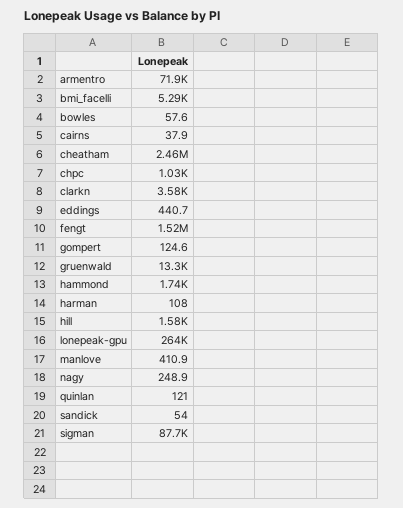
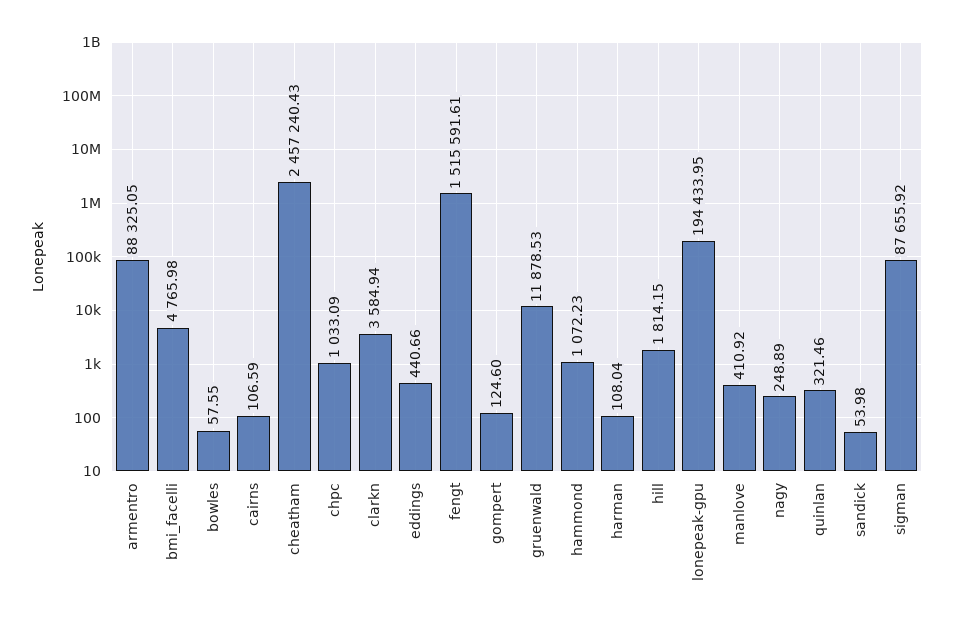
  {
-   "armentro": 71900,
+   "armentro": 88325.05,
-   "bmi_facelli": 5290,
+   "bmi_facelli": 4765.98,
    "bowles": 57.55,
-   "cairns": 37.9,
+   "cairns": 106.59,
    "cheatham": 2457240.43,
    "chpc": 1033.09,
    "clarkn": 3584.94,
    "eddings": 440.66,
    "fengt": 1515591.61,
    "gompert": 124.6,
-   "gruenwald": 13300,
+   "gruenwald": 11878.53,
-   "hammond": 1740,
+   "hammond": 1072.23,
    "harman": 108.04,
-   "hill": 1580,
+   "hill": 1814.15,
-   "lonepeak-gpu": 264000,
+   "lonepeak-gpu": 194433.95,
    "manlove": 410.92,
    "nagy": 248.89,
-   "quinlan": 121,
+   "quinlan": 321.46,
    "sandick": 53.98,
    "sigman": 87655.92
  }

